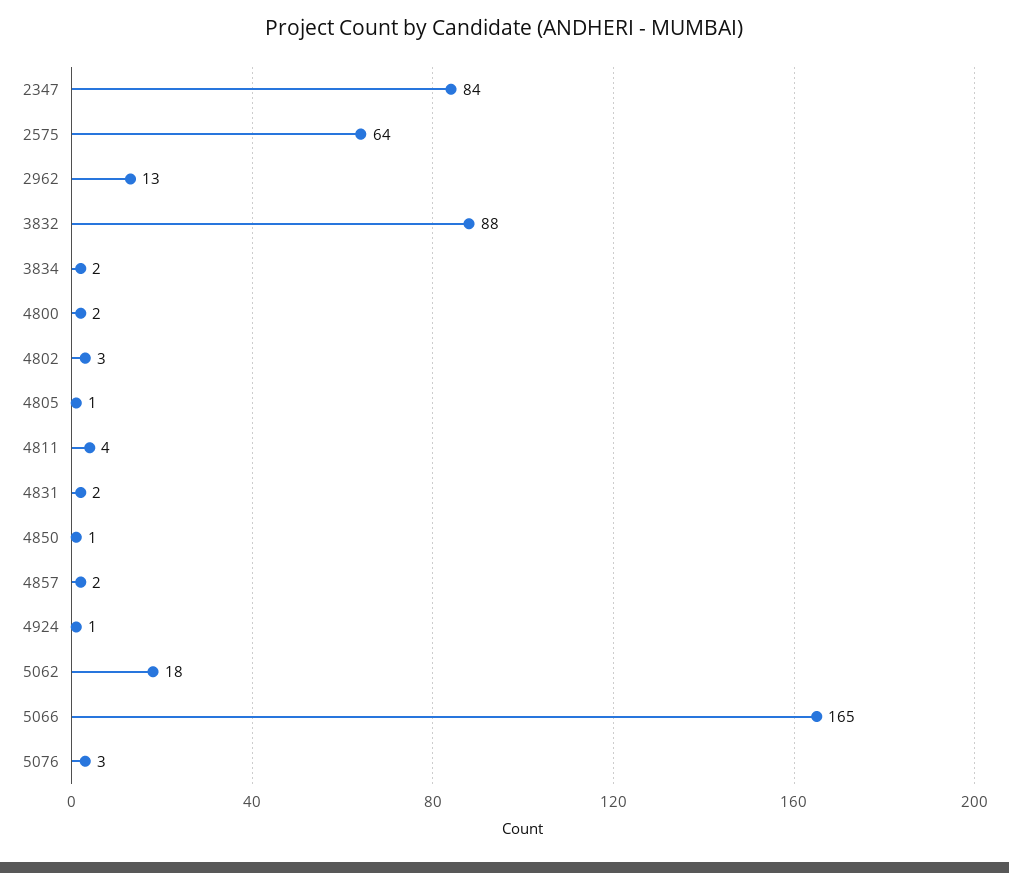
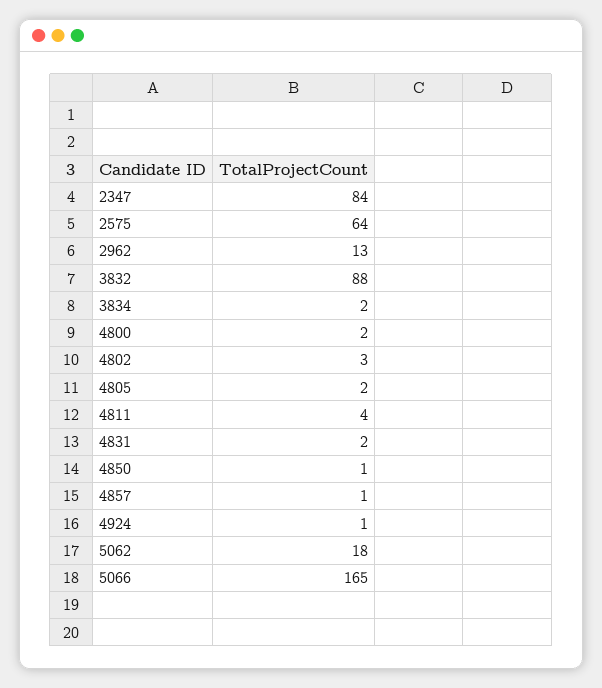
  {
    "2347": 84,
    "2575": 64,
    "2962": 13,
    "3832": 88,
    "3834": 2,
    "4800": 2,
    "4802": 3,
-   "4805": 1,
+   "4805": 2,
    "4811": 4,
    "4831": 2,
    "4850": 1,
-   "4857": 2,
+   "4857": 1,
    "4924": 1,
    "5062": 18,
-   "5066": 165,
+   "5066": 165
-   "5076": 3
  }

